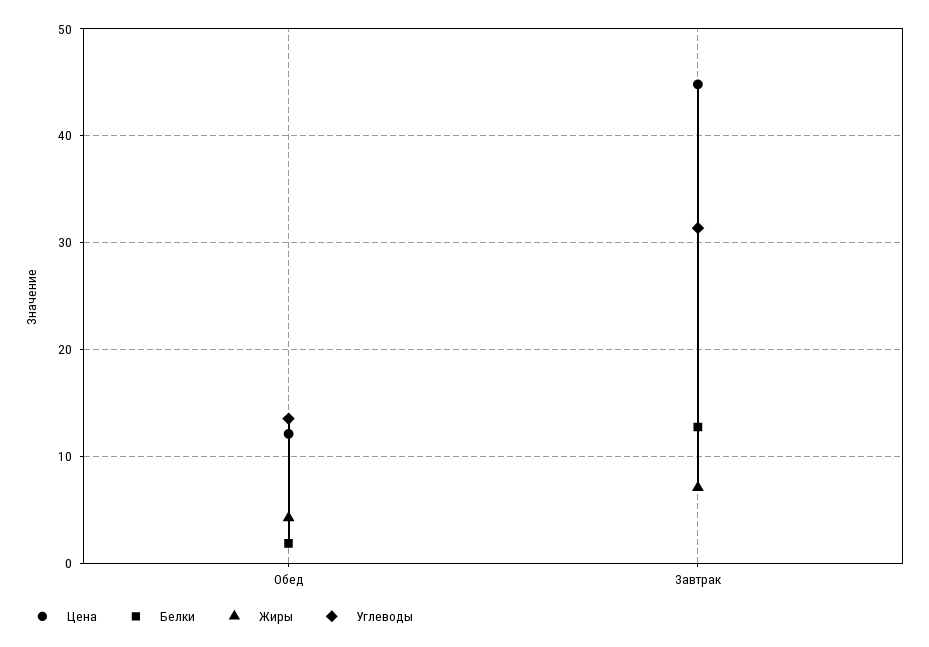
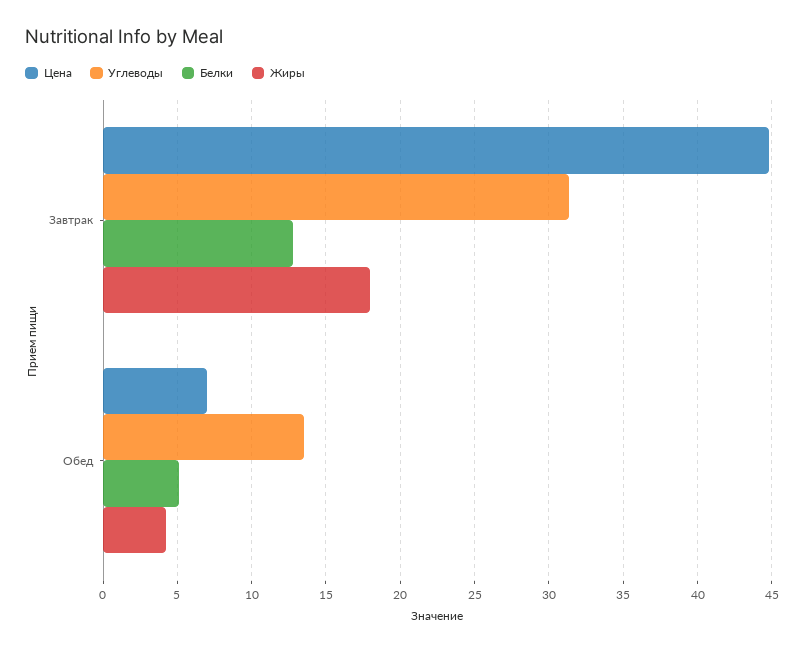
  {
    "Цена": {
-     "Обед": 12,
+     "Обед": 7,
      "Завтрак": 45
    },
    "Белки": {
-     "Обед": 2,
+     "Обед": 5,
      "Завтрак": 13
    },
    "Жиры": {
      "Обед": 4.5,
-     "Завтрак": 7
+     "Завтрак": 18
    },
    "Углеводы": {
      "Обед": 13.5,
      "Завтрак": 31.5
    }
  }

